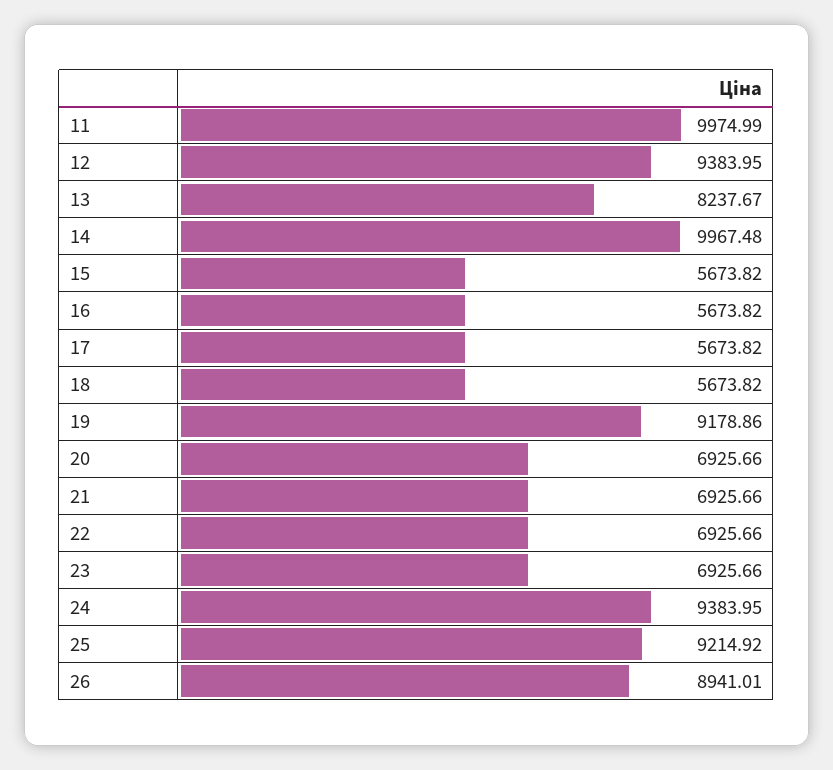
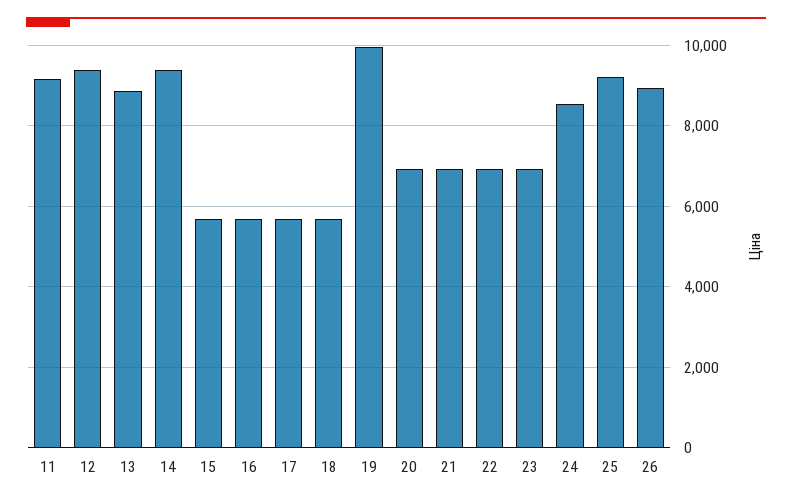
  {
-   "11": 9974.99,
+   "11": 9200,
    "12": 9383.95,
-   "13": 8237.67,
+   "13": 8800,
-   "14": 9967.48,
+   "14": 9400,
    "15": 5673.82,
    "16": 5673.82,
    "17": 5673.82,
    "18": 5673.82,
-   "19": 9178.86,
+   "19": 10000,
    "20": 6925.66,
    "21": 6925.66,
    "22": 6925.66,
    "23": 6925.66,
-   "24": 9383.95,
+   "24": 8600,
    "25": 9214.92,
    "26": 8941.01
  }

